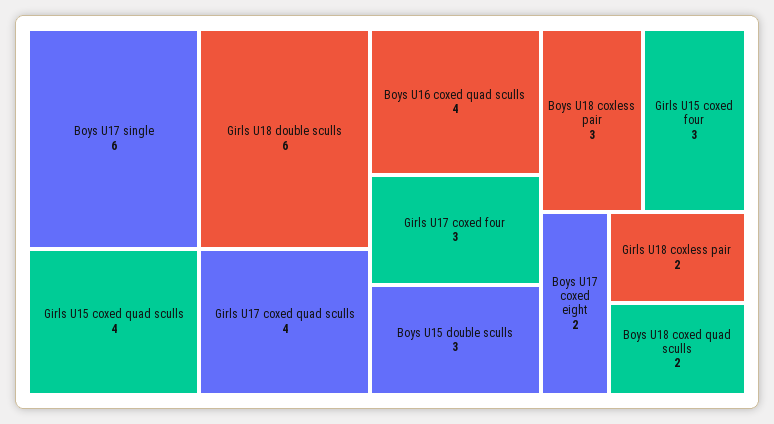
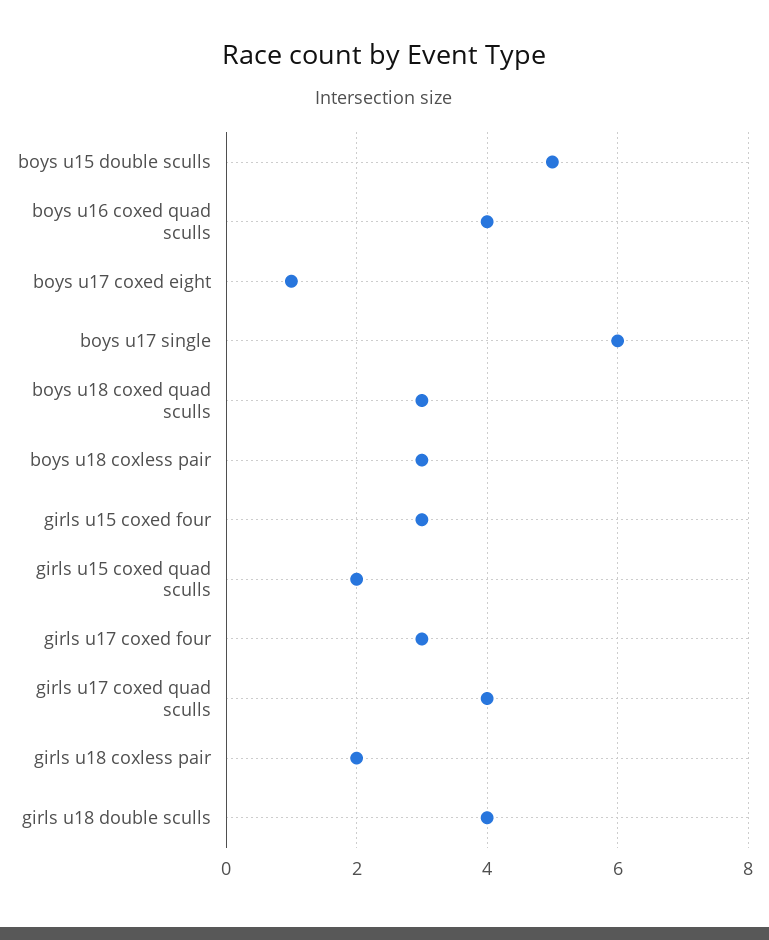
  {
    "Boys U17 single": 6,
-   "Girls U18 double sculls": 6,
+   "Girls U18 double sculls": 4,
-   "Girls U15 coxed quad sculls": 4,
+   "Girls U15 coxed quad sculls": 2,
    "Girls U17 coxed quad sculls": 4,
    "Boys U16 coxed quad sculls": 4,
    "Girls U17 coxed four": 3,
-   "Boys U15 double sculls": 3,
+   "Boys U15 double sculls": 5,
    "Boys U18 coxless pair": 3,
    "Girls U15 coxed four": 3,
-   "Boys U17 coxed eight": 2,
+   "Boys U17 coxed eight": 1,
    "Girls U18 coxless pair": 2,
-   "Boys U18 coxed quad sculls": 2
+   "Boys U18 coxed quad sculls": 3
  }

